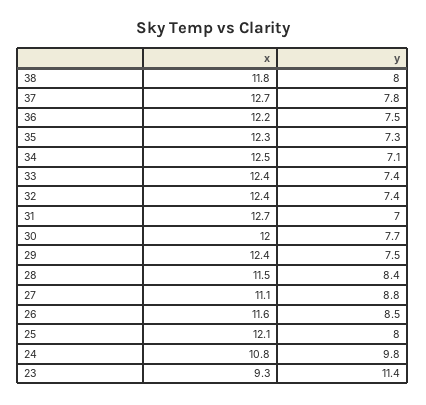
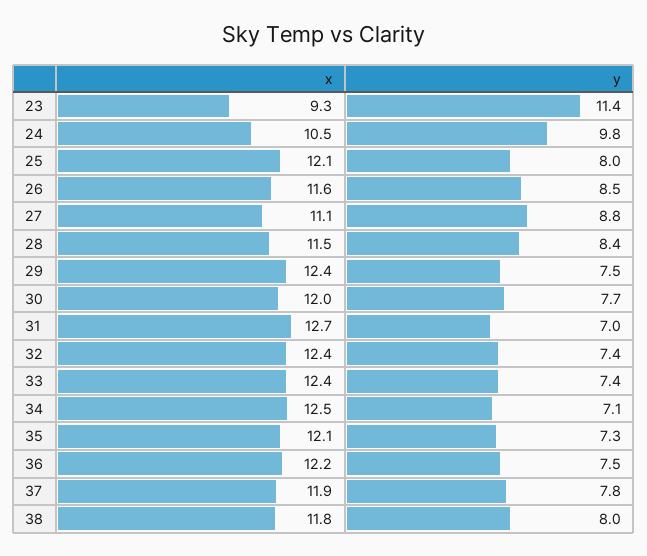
  {
    "x": {
      "38": 11.8,
-     "37": 12.7,
+     "37": 11.9,
      "36": 12.2,
-     "35": 12.3,
+     "35": 12.1,
      "34": 12.5,
      "33": 12.4,
      "32": 12.4,
      "31": 12.7,
      "30": 12,
      "29": 12.4,
      "28": 11.5,
      "27": 11.1,
      "26": 11.6,
      "25": 12.1,
-     "24": 10.8,
+     "24": 10.5,
      "23": 9.3
    },
    "y": {
      "38": 8,
      "37": 7.8,
      "36": 7.5,
      "35": 7.3,
      "34": 7.1,
      "33": 7.4,
      "32": 7.4,
      "31": 7,
      "30": 7.7,
      "29": 7.5,
      "28": 8.4,
      "27": 8.8,
      "26": 8.5,
      "25": 8,
      "24": 9.8,
      "23": 11.4
    }
  }

